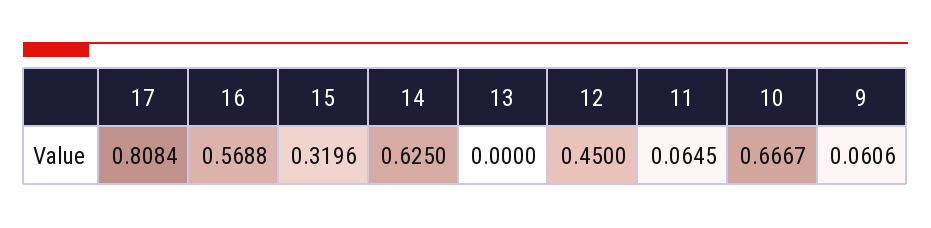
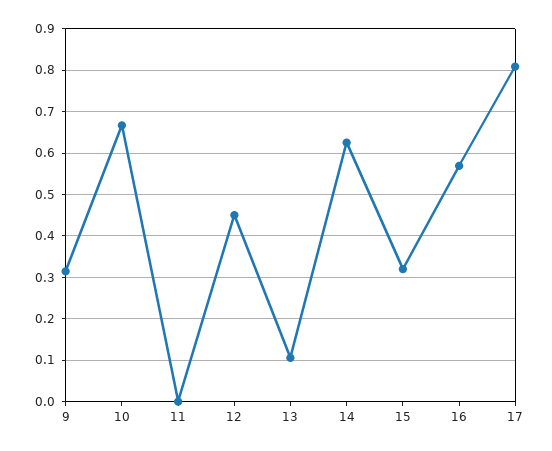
  {
    "17": 0.8084,
    "16": 0.5688,
    "15": 0.3196,
    "14": 0.625,
-   "13": 0,
+   "13": 0.1,
    "12": 0.45,
-   "11": 0.0645,
+   "11": 0,
    "10": 0.6667,
-   "9": 0.0606
+   "9": 0.32
  }

